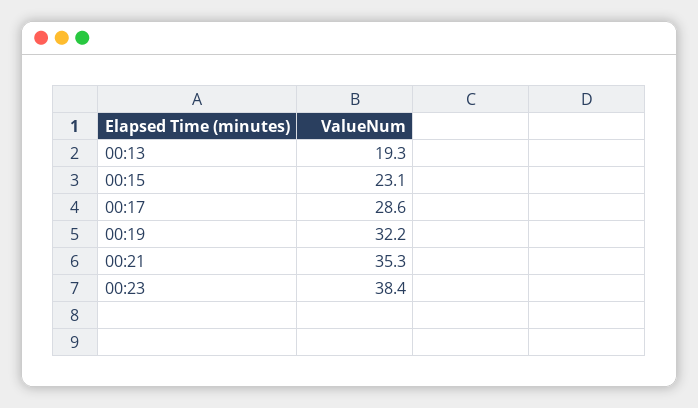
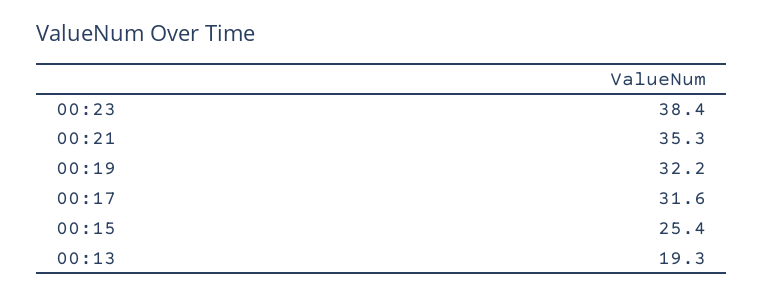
  {
    "00:13": 19.3,
-   "00:15": 23.1,
+   "00:15": 25.4,
-   "00:17": 28.6,
+   "00:17": 31.6,
    "00:19": 32.2,
    "00:21": 35.3,
    "00:23": 38.4
  }

